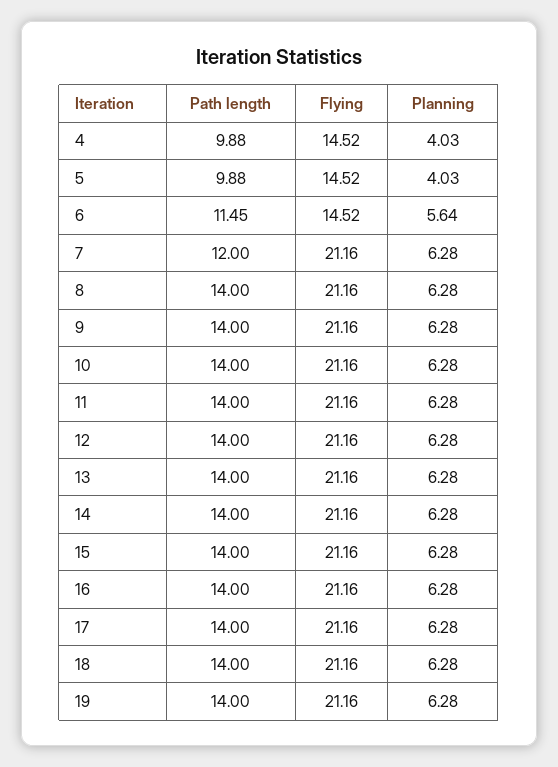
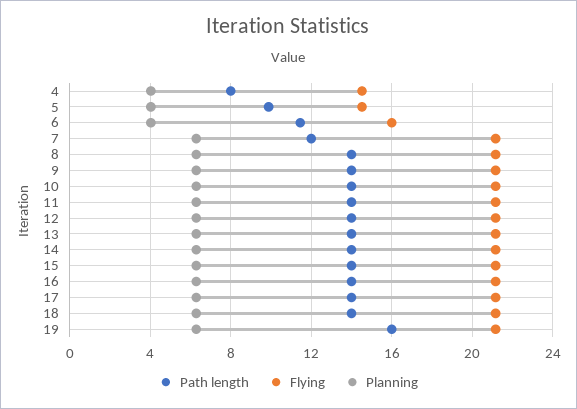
  {
    "Path length": {
-     "4": 9.88,
+     "4": 8,
      "5": 9.88,
      "6": 11.45,
      "7": 12,
      "8": 14,
      "9": 14,
      "10": 14,
      "11": 14,
      "12": 14,
      "13": 14,
      "14": 14,
      "15": 14,
      "16": 14,
      "17": 14,
      "18": 14,
-     "19": 14
+     "19": 16
    },
    "Flying": {
      "4": 14.52,
      "5": 14.52,
-     "6": 14.52,
+     "6": 16,
      "7": 21.16,
      "8": 21.16,
      "9": 21.16,
      "10": 21.16,
      "11": 21.16,
      "12": 21.16,
      "13": 21.16,
      "14": 21.16,
      "15": 21.16,
      "16": 21.16,
      "17": 21.16,
      "18": 21.16,
      "19": 21.16
    },
    "Planning": {
      "4": 4.03,
      "5": 4.03,
-     "6": 5.64,
+     "6": 4,
      "7": 6.28,
      "8": 6.28,
      "9": 6.28,
      "10": 6.28,
      "11": 6.28,
      "12": 6.28,
      "13": 6.28,
      "14": 6.28,
      "15": 6.28,
      "16": 6.28,
      "17": 6.28,
      "18": 6.28,
      "19": 6.28
    }
  }

